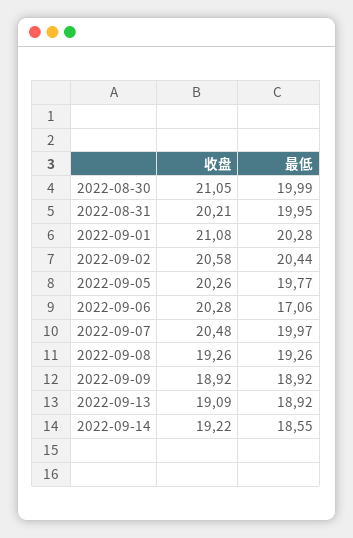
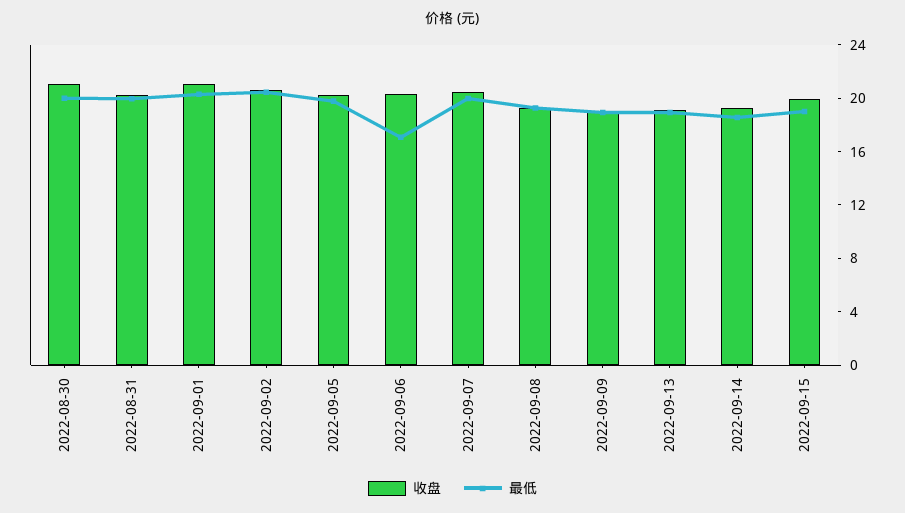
  {
    "收盘": {
      "2022-08-30": 21.05,
      "2022-08-31": 20.21,
      "2022-09-01": 21.08,
      "2022-09-02": 20.58,
      "2022-09-05": 20.26,
      "2022-09-06": 20.28,
      "2022-09-07": 20.48,
      "2022-09-08": 19.26,
      "2022-09-09": 18.92,
      "2022-09-13": 19.09,
-     "2022-09-14": 19.22
+     "2022-09-14": 19.22,
+     "2022-09-15": 20
    },
    "最低": {
      "2022-08-30": 19.99,
      "2022-08-31": 19.95,
      "2022-09-01": 20.28,
      "2022-09-02": 20.44,
      "2022-09-05": 19.77,
      "2022-09-06": 17.06,
      "2022-09-07": 19.97,
      "2022-09-08": 19.26,
      "2022-09-09": 18.92,
      "2022-09-13": 18.92,
-     "2022-09-14": 18.55
+     "2022-09-14": 18.55,
+     "2022-09-15": 19
    }
  }

